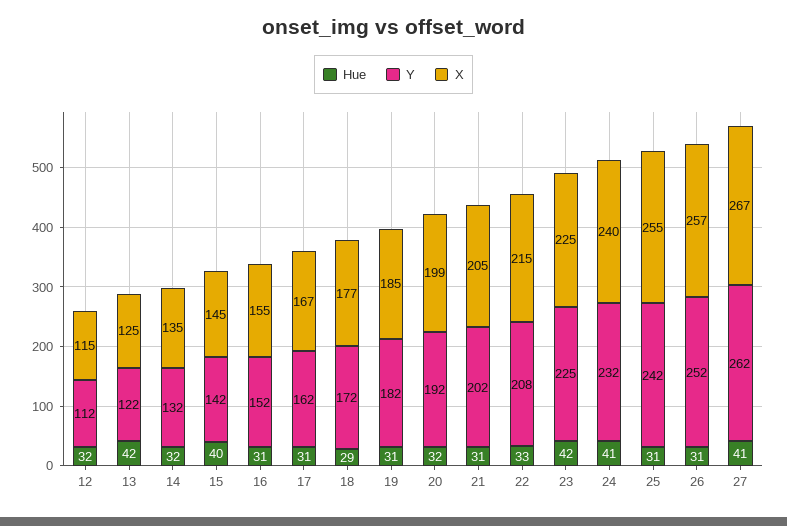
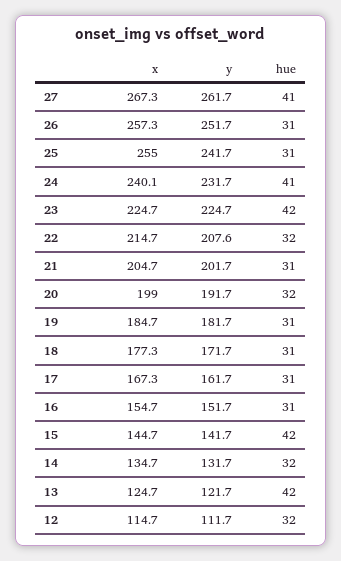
  {
    "Hue": {
      "12": 32,
      "13": 42,
      "14": 32,
-     "15": 40,
+     "15": 42,
      "16": 31,
      "17": 31,
-     "18": 29,
+     "18": 31,
      "19": 31,
      "20": 32,
      "21": 31,
-     "22": 33,
+     "22": 32,
      "23": 42,
      "24": 41,
      "25": 31,
      "26": 31,
      "27": 41
    },
    "Y": {
      "12": 111.7,
      "13": 121.7,
      "14": 131.7,
      "15": 141.7,
      "16": 151.7,
      "17": 161.7,
      "18": 171.7,
      "19": 181.7,
      "20": 191.7,
      "21": 201.7,
      "22": 207.6,
      "23": 224.7,
      "24": 231.7,
      "25": 241.7,
      "26": 251.7,
      "27": 261.7
    },
    "X": {
      "12": 114.7,
      "13": 124.7,
      "14": 134.7,
      "15": 144.7,
      "16": 154.7,
      "17": 167.3,
      "18": 177.3,
      "19": 184.7,
      "20": 199,
      "21": 204.7,
      "22": 214.7,
      "23": 224.7,
      "24": 240.1,
      "25": 255,
      "26": 257.3,
      "27": 267.3
    }
  }

